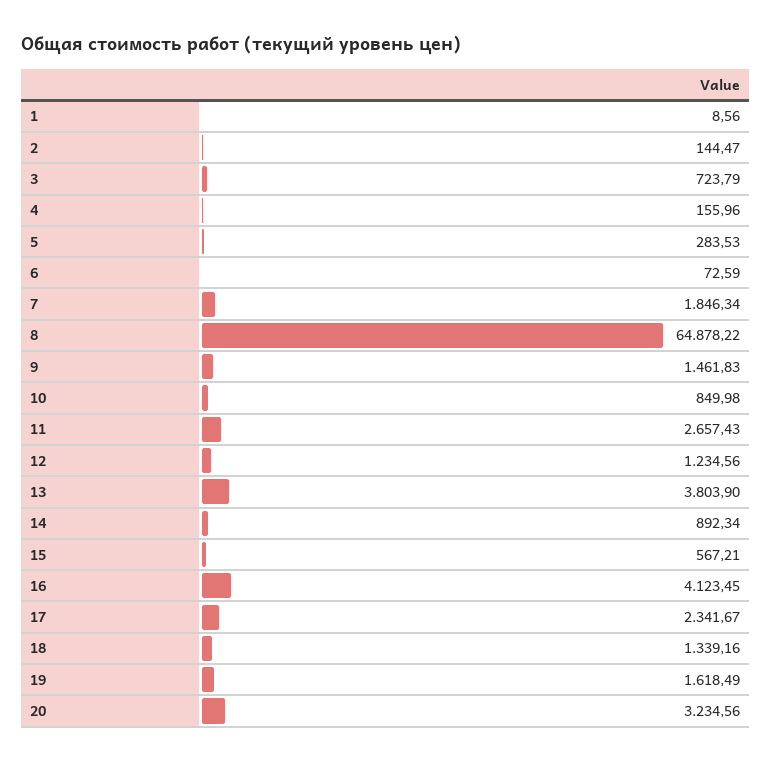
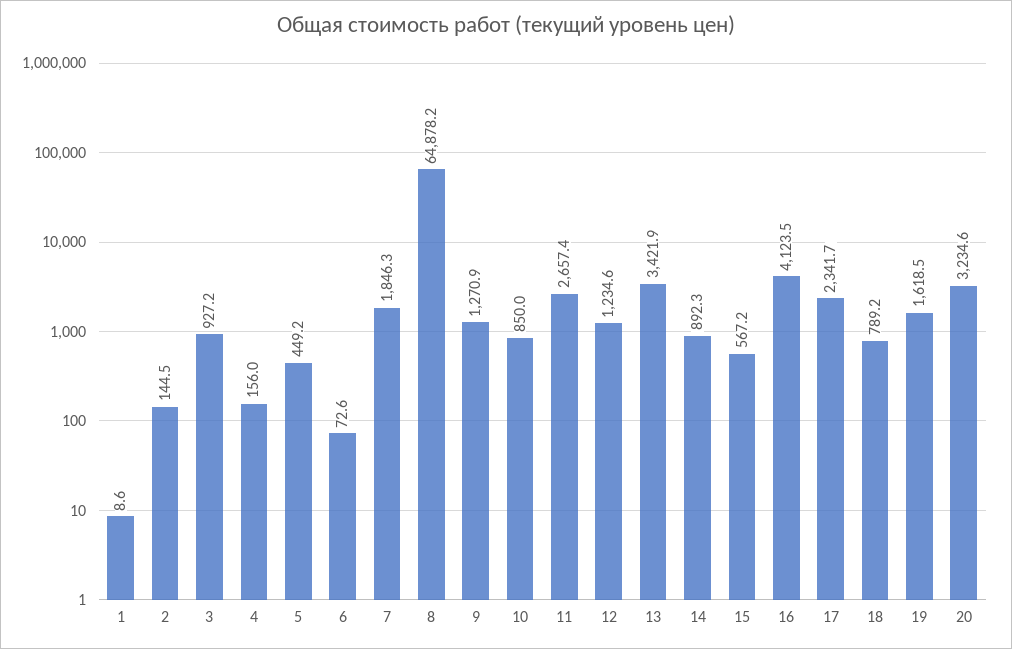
  {
    "1": 8.56,
    "2": 144.47,
-   "3": 723.79,
+   "3": 927.2,
    "4": 155.96,
-   "5": 283.53,
+   "5": 449.2,
    "6": 72.59,
    "7": 1846.34,
    "8": 64878.22,
-   "9": 1461.83,
+   "9": 1270.9,
    "10": 849.98,
    "11": 2657.43,
    "12": 1234.56,
-   "13": 3803.9,
+   "13": 3421.9,
    "14": 892.34,
    "15": 567.21,
    "16": 4123.45,
    "17": 2341.67,
-   "18": 1339.16,
+   "18": 789.2,
    "19": 1618.49,
    "20": 3234.56
  }

